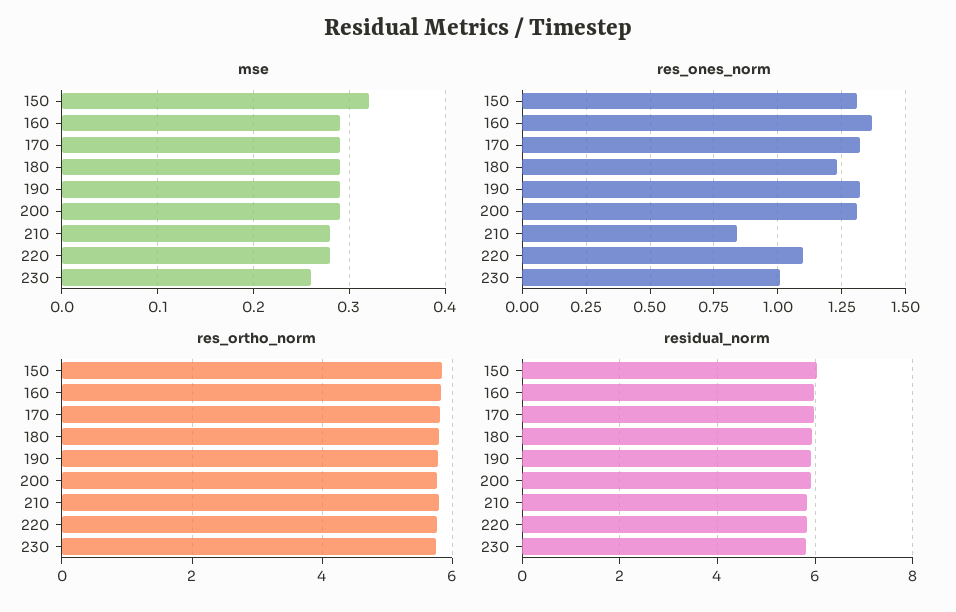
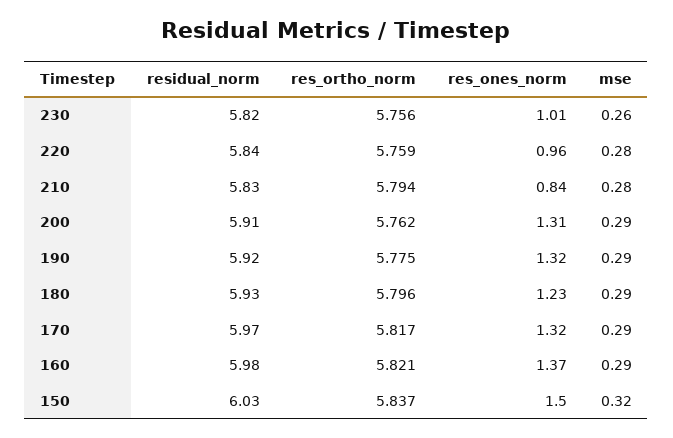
  {
    "mse": {
      "150": 0.32,
      "160": 0.29,
      "170": 0.29,
      "180": 0.29,
      "190": 0.29,
      "200": 0.29,
      "210": 0.28,
      "220": 0.28,
      "230": 0.26
    },
    "res_ones_norm": {
-     "150": 1.3,
+     "150": 1.5,
      "160": 1.37,
      "170": 1.32,
      "180": 1.23,
      "190": 1.32,
      "200": 1.31,
      "210": 0.84,
-     "220": 1.1,
+     "220": 0.96,
      "230": 1.01
    },
    "res_ortho_norm": {
      "150": 5.837,
      "160": 5.821,
      "170": 5.817,
      "180": 5.796,
      "190": 5.775,
      "200": 5.762,
      "210": 5.794,
      "220": 5.759,
      "230": 5.756
    },
    "residual_norm": {
      "150": 6.03,
      "160": 5.98,
      "170": 5.97,
      "180": 5.93,
      "190": 5.92,
      "200": 5.91,
      "210": 5.83,
      "220": 5.84,
      "230": 5.82
    }
  }

